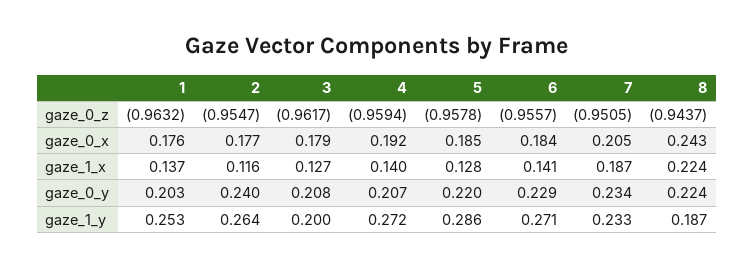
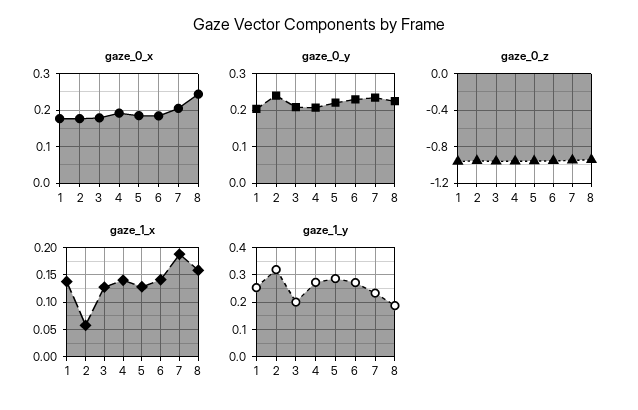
  {
    "gaze_0_z": {
      "1": -0.9632,
      "2": -0.9547,
      "3": -0.9617,
      "4": -0.9594,
      "5": -0.9578,
      "6": -0.9557,
      "7": -0.9505,
      "8": -0.9437
    },
    "gaze_0_x": {
      "1": 0.176,
      "2": 0.177,
      "3": 0.179,
      "4": 0.192,
      "5": 0.185,
      "6": 0.184,
      "7": 0.205,
      "8": 0.243
    },
    "gaze_1_x": {
      "1": 0.137,
-     "2": 0.116,
+     "2": 0.05,
      "3": 0.127,
      "4": 0.14,
      "5": 0.128,
      "6": 0.141,
      "7": 0.187,
-     "8": 0.224
+     "8": 0.15
    },
    "gaze_0_y": {
      "1": 0.203,
      "2": 0.24,
      "3": 0.208,
      "4": 0.207,
      "5": 0.22,
      "6": 0.229,
      "7": 0.234,
      "8": 0.224
    },
    "gaze_1_y": {
      "1": 0.253,
-     "2": 0.264,
+     "2": 0.325,
      "3": 0.2,
      "4": 0.272,
      "5": 0.286,
      "6": 0.271,
      "7": 0.233,
      "8": 0.187
    }
  }

